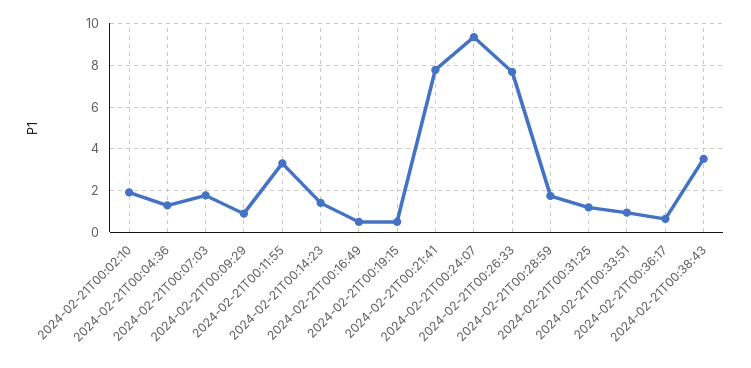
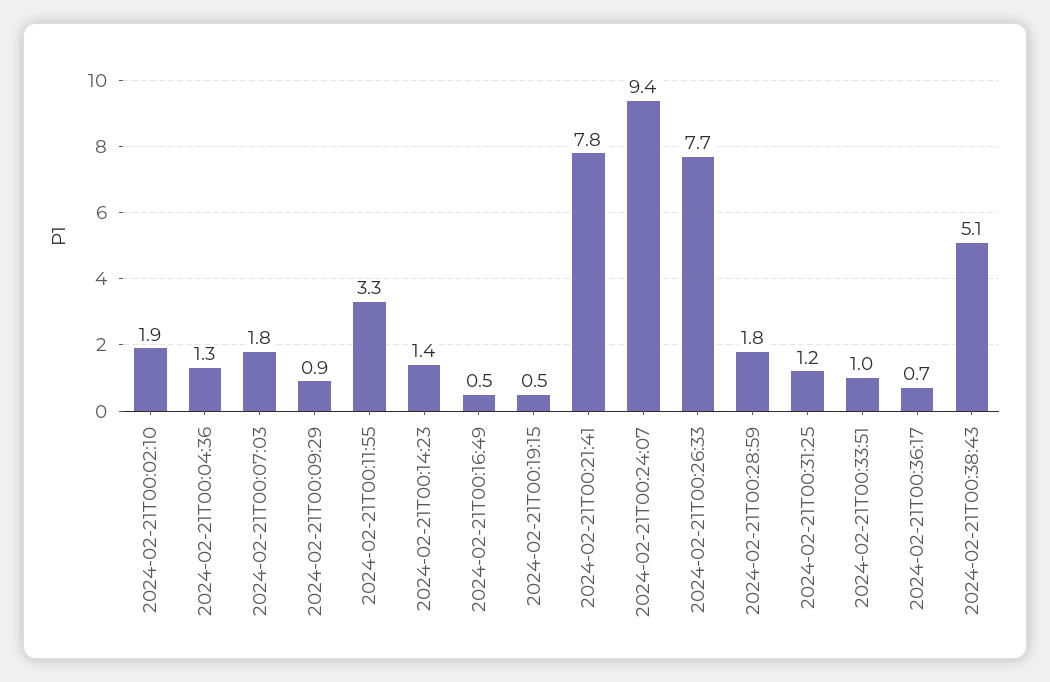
  {
    "2024-02-21T00:02:10": 1.9,
    "2024-02-21T00:04:36": 1.3,
    "2024-02-21T00:07:03": 1.8,
    "2024-02-21T00:09:29": 0.9,
    "2024-02-21T00:11:55": 3.3,
    "2024-02-21T00:14:23": 1.4,
    "2024-02-21T00:16:49": 0.5,
    "2024-02-21T00:19:15": 0.5,
    "2024-02-21T00:21:41": 7.8,
    "2024-02-21T00:24:07": 9.4,
    "2024-02-21T00:26:33": 7.7,
    "2024-02-21T00:28:59": 1.8,
    "2024-02-21T00:31:25": 1.2,
    "2024-02-21T00:33:51": 1,
    "2024-02-21T00:36:17": 0.7,
-   "2024-02-21T00:38:43": 3.5
+   "2024-02-21T00:38:43": 5.1
  }

